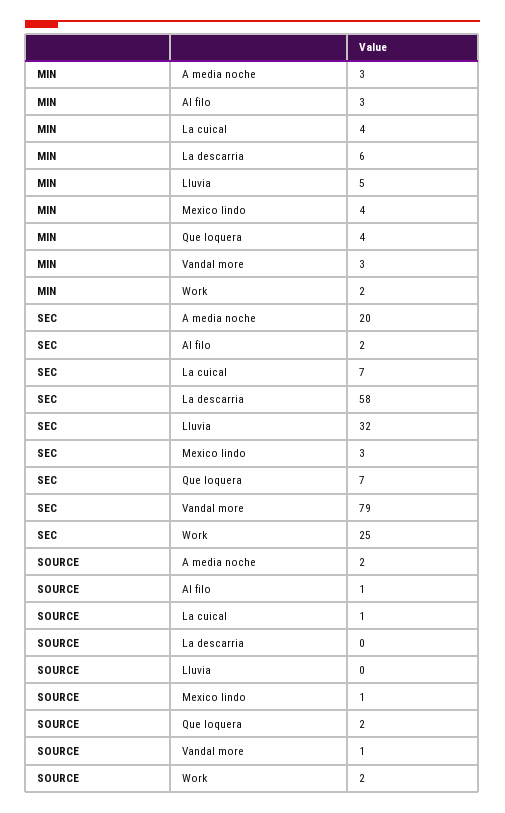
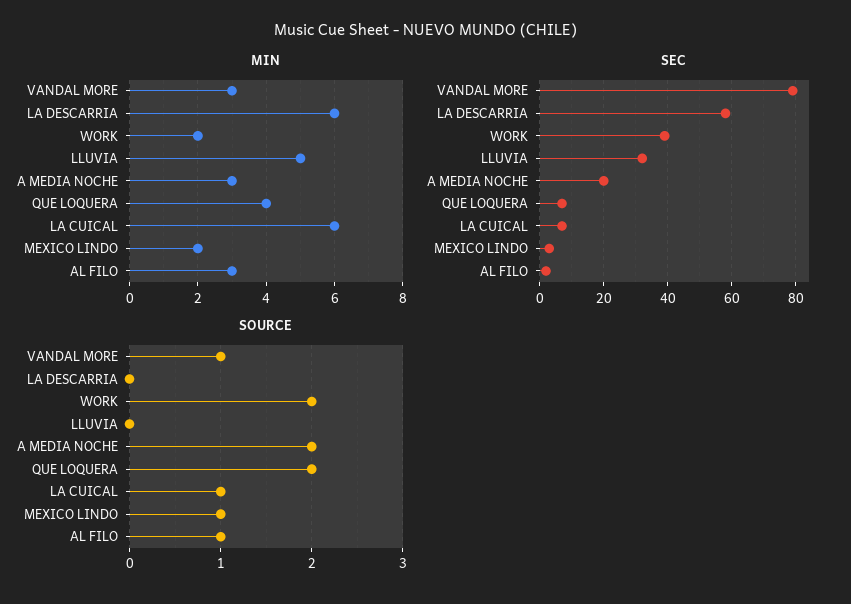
  {
    "MIN": {
      "A media noche": 3,
      "Al filo": 3,
-     "La cuical": 4,
+     "La cuical": 6,
      "La descarria": 6,
      "Lluvia": 5,
-     "Mexico lindo": 4,
+     "Mexico lindo": 2,
      "Que loquera": 4,
      "Vandal more": 3,
      "Work": 2
    },
    "SEC": {
      "A media noche": 20,
      "Al filo": 2,
      "La cuical": 7,
      "La descarria": 58,
      "Lluvia": 32,
      "Mexico lindo": 3,
      "Que loquera": 7,
      "Vandal more": 79,
-     "Work": 25
+     "Work": 40
    },
    "SOURCE": {
      "A media noche": 2,
      "Al filo": 1,
      "La cuical": 1,
      "La descarria": 0,
      "Lluvia": 0,
      "Mexico lindo": 1,
      "Que loquera": 2,
      "Vandal more": 1,
      "Work": 2
    }
  }

